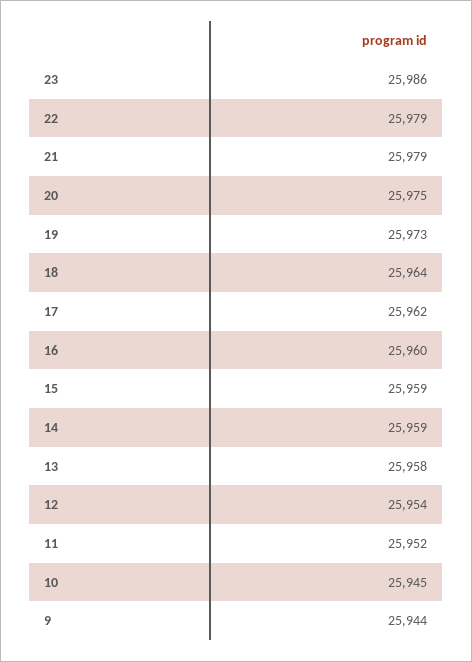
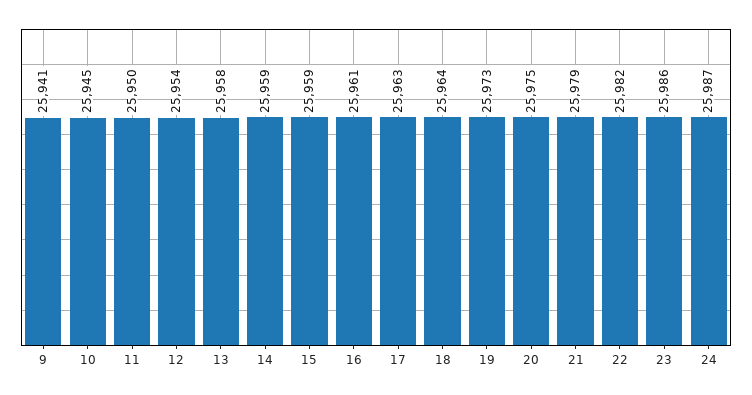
  {
    "23": 25986,
-   "22": 25979,
+   "22": 25982,
    "21": 25979,
    "20": 25975,
    "19": 25973,
    "18": 25964,
-   "17": 25962,
+   "17": 25963,
-   "16": 25960,
+   "16": 25961,
    "15": 25959,
    "14": 25959,
    "13": 25958,
    "12": 25954,
-   "11": 25952,
+   "11": 25950,
    "10": 25945,
-   "9": 25944
+   "9": 25941,
+   "24": 25987
  }

